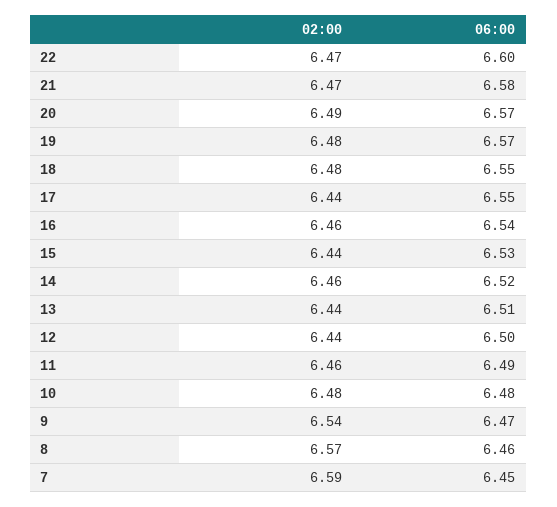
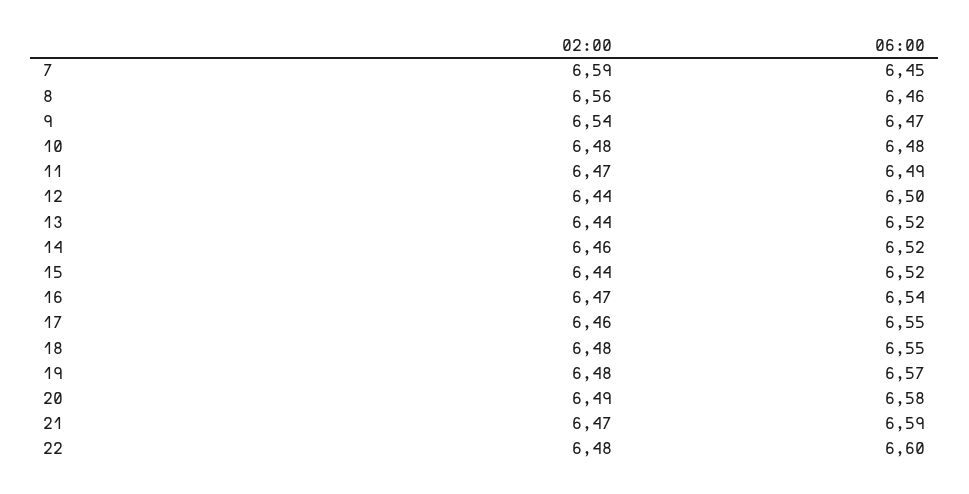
  {
    "02:00": {
-     "22": 6.47,
+     "22": 6.48,
      "21": 6.47,
      "20": 6.49,
      "19": 6.48,
      "18": 6.48,
-     "17": 6.44,
+     "17": 6.46,
-     "16": 6.46,
+     "16": 6.47,
      "15": 6.44,
      "14": 6.46,
      "13": 6.44,
      "12": 6.44,
-     "11": 6.46,
+     "11": 6.47,
      "10": 6.48,
      "9": 6.54,
-     "8": 6.57,
+     "8": 6.56,
      "7": 6.59
    },
    "06:00": {
      "22": 6.6,
-     "21": 6.58,
+     "21": 6.59,
-     "20": 6.57,
+     "20": 6.58,
      "19": 6.57,
      "18": 6.55,
      "17": 6.55,
      "16": 6.54,
-     "15": 6.53,
+     "15": 6.52,
      "14": 6.52,
-     "13": 6.51,
+     "13": 6.52,
      "12": 6.5,
      "11": 6.49,
      "10": 6.48,
      "9": 6.47,
      "8": 6.46,
      "7": 6.45
    }
  }

